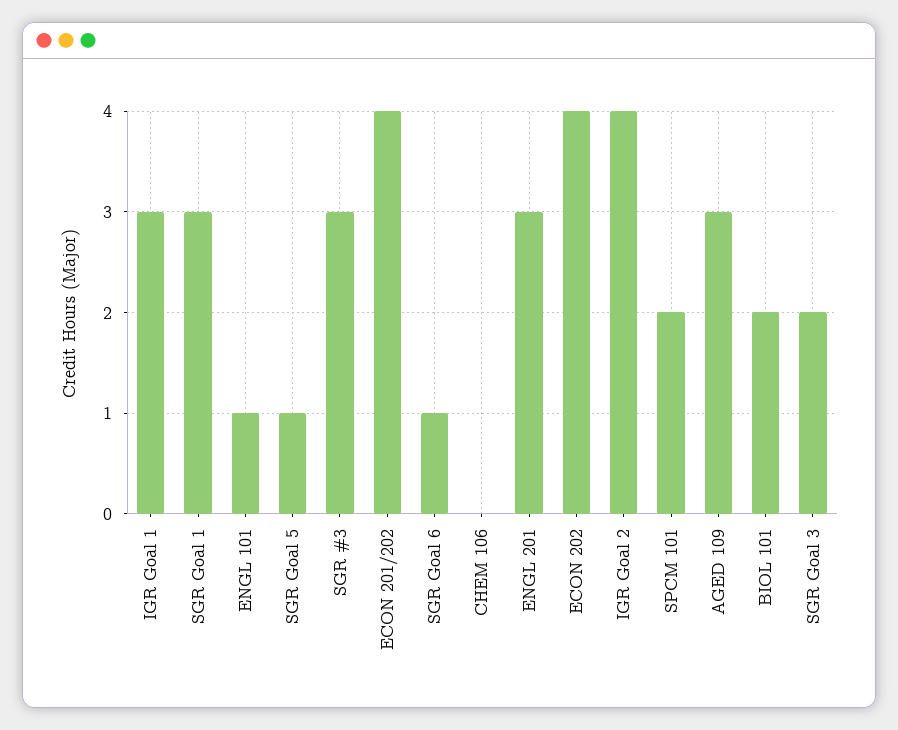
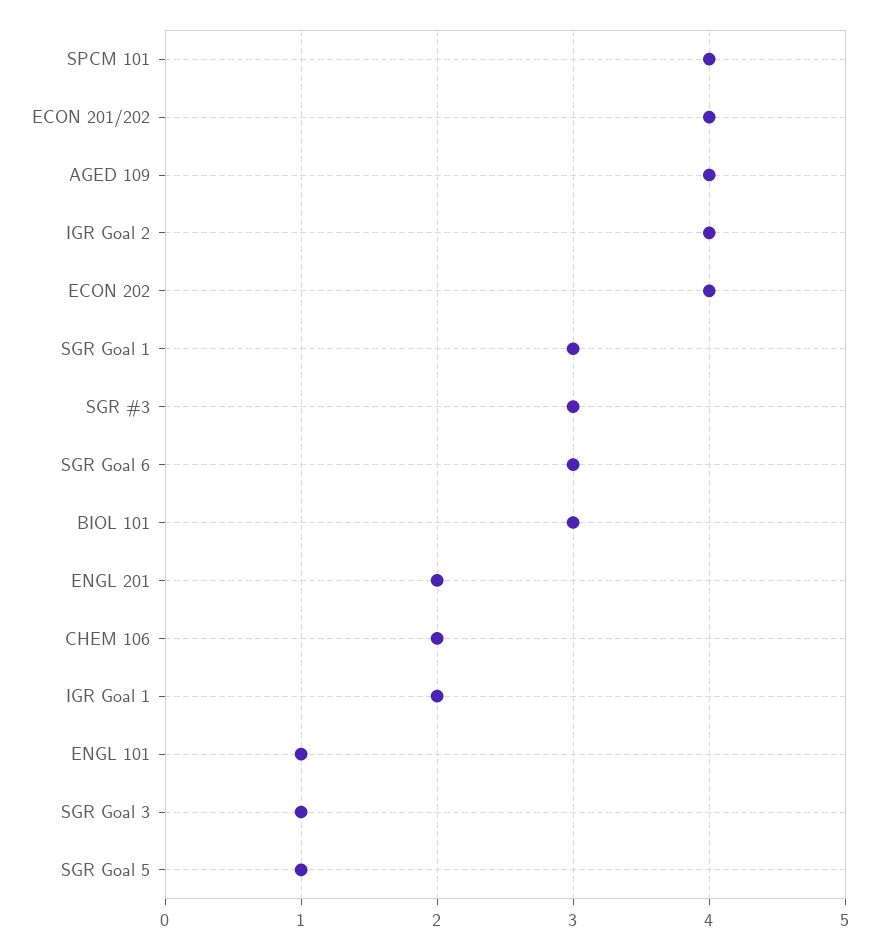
  {
-   "IGR Goal 1": 3,
+   "IGR Goal 1": 2,
    "SGR Goal 1": 3,
    "ENGL 101": 1,
    "SGR Goal 5": 1,
    "SGR #3": 3,
    "ECON 201/202": 4,
-   "SGR Goal 6": 1,
+   "SGR Goal 6": 3,
-   "CHEM 106": 0,
+   "CHEM 106": 2,
-   "ENGL 201": 3,
+   "ENGL 201": 2,
    "ECON 202": 4,
    "IGR Goal 2": 4,
-   "SPCM 101": 2,
+   "SPCM 101": 4,
-   "AGED 109": 3,
+   "AGED 109": 4,
-   "BIOL 101": 2,
+   "BIOL 101": 3,
-   "SGR Goal 3": 2
+   "SGR Goal 3": 1
  }

